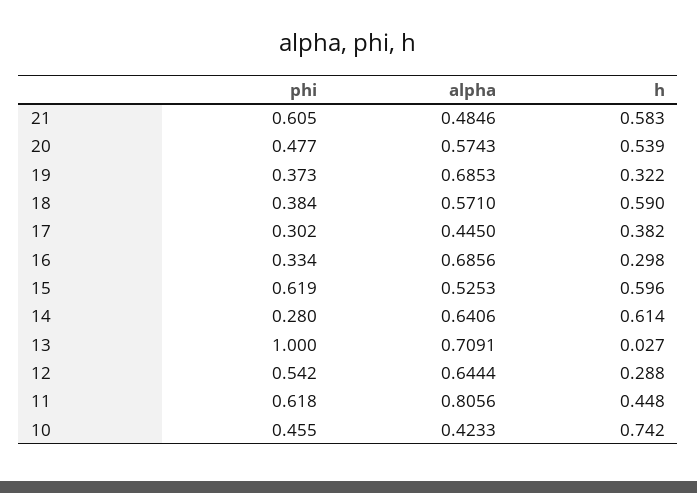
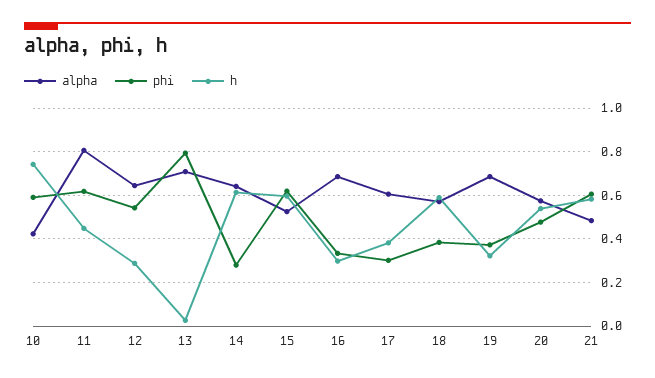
  {
    "phi": {
      "21": 0.605,
      "20": 0.477,
      "19": 0.373,
      "18": 0.384,
      "17": 0.302,
      "16": 0.334,
      "15": 0.619,
      "14": 0.28,
-     "13": 1,
+     "13": 0.8,
      "12": 0.542,
      "11": 0.618,
-     "10": 0.455
+     "10": 0.6
    },
    "alpha": {
      "21": 0.4846,
      "20": 0.5743,
      "19": 0.6853,
      "18": 0.571,
-     "17": 0.445,
+     "17": 0.6,
      "16": 0.6856,
      "15": 0.5253,
      "14": 0.6406,
      "13": 0.7091,
      "12": 0.6444,
      "11": 0.8056,
      "10": 0.4233
    },
    "h": {
      "21": 0.583,
      "20": 0.539,
      "19": 0.322,
      "18": 0.59,
      "17": 0.382,
      "16": 0.298,
      "15": 0.596,
      "14": 0.614,
      "13": 0.027,
      "12": 0.288,
      "11": 0.448,
      "10": 0.742
    }
  }

